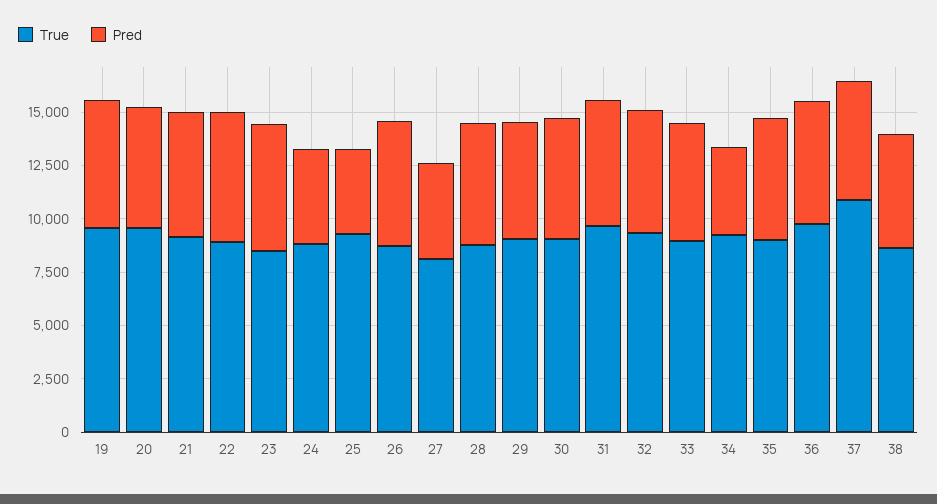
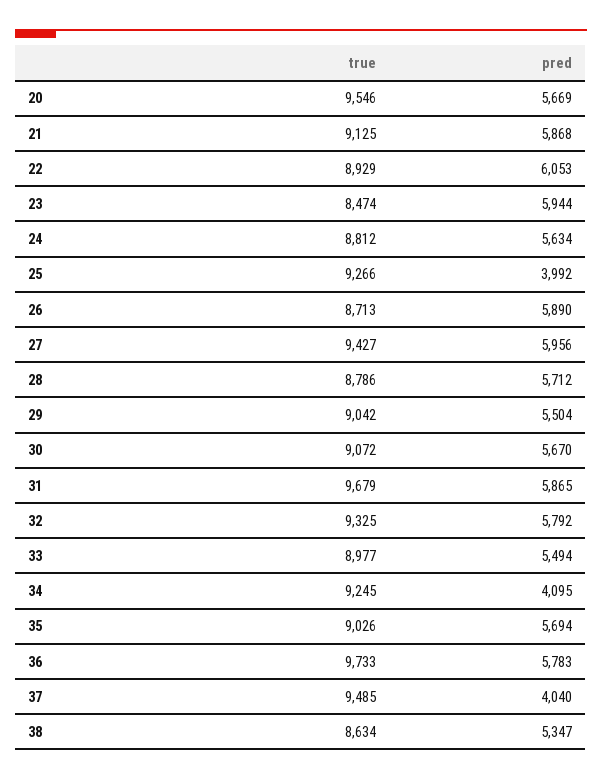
  {
    "True": {
-     "19": 9500,
      "20": 9546,
      "21": 9125,
      "22": 8929,
      "23": 8474,
      "24": 8812,
      "25": 9266,
      "26": 8713,
-     "27": 8000,
+     "27": 9427,
      "28": 8786,
      "29": 9042,
      "30": 9072,
      "31": 9679,
      "32": 9325,
      "33": 8977,
      "34": 9245,
      "35": 9026,
      "36": 9733,
-     "37": 11000,
+     "37": 9485,
      "38": 8634
    },
    "Pred": {
-     "19": 6000,
      "20": 5669,
      "21": 5868,
      "22": 6053,
      "23": 5944,
-     "24": 4500,
+     "24": 5634,
      "25": 3992,
      "26": 5890,
-     "27": 4500,
+     "27": 5956,
      "28": 5712,
      "29": 5504,
      "30": 5670,
      "31": 5865,
      "32": 5792,
      "33": 5494,
      "34": 4095,
      "35": 5694,
      "36": 5783,
-     "37": 5500,
+     "37": 4040,
      "38": 5347
    }
  }

